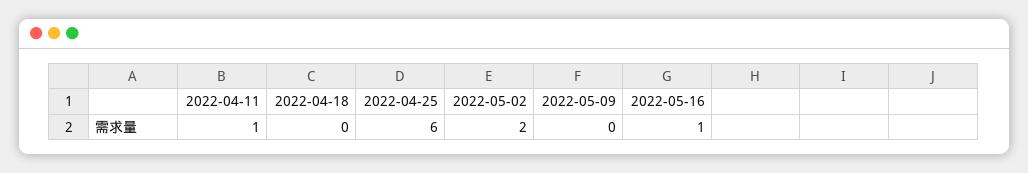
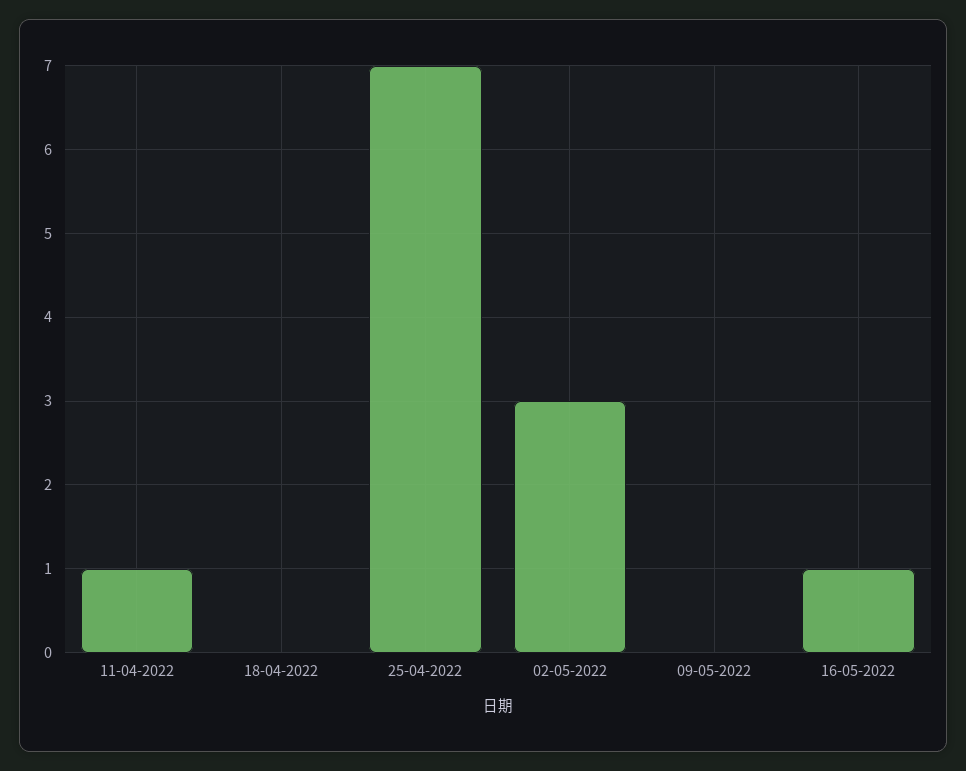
  {
    "2022-04-11": 1,
    "2022-04-18": 0,
-   "2022-04-25": 6,
+   "2022-04-25": 7,
-   "2022-05-02": 2,
+   "2022-05-02": 3,
    "2022-05-09": 0,
    "2022-05-16": 1
  }

